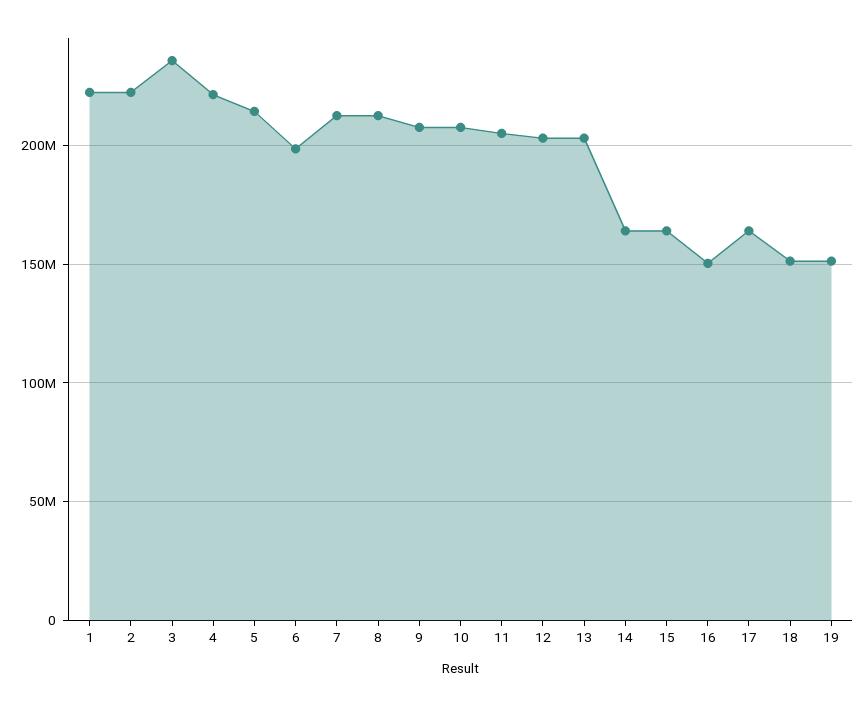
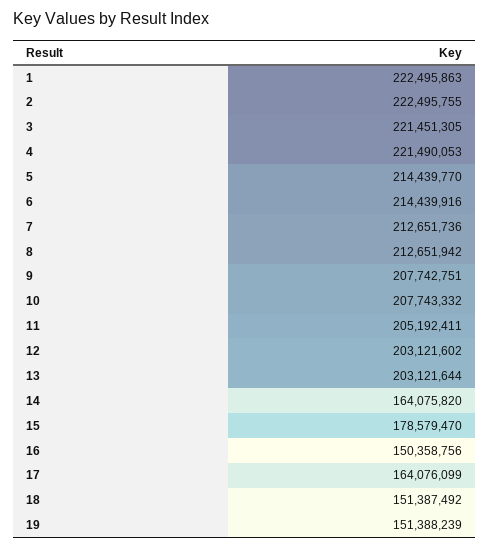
  {
    "1": 222495863,
    "2": 222495755,
-   "3": 235000000,
+   "3": 221451305,
    "4": 221490053,
    "5": 214439770,
-   "6": 200000000,
+   "6": 214439916,
    "7": 212651736,
    "8": 212651942,
    "9": 207742751,
    "10": 207743332,
    "11": 205192411,
    "12": 203121602,
    "13": 203121644,
    "14": 164075820,
-   "15": 165000000,
+   "15": 178579470,
    "16": 150358756,
    "17": 164076099,
    "18": 151387492,
    "19": 151388239
  }

